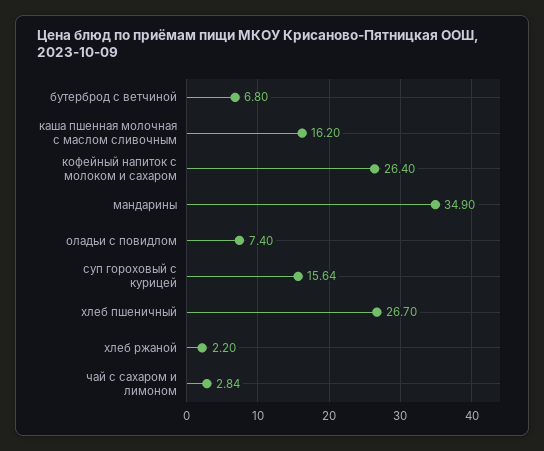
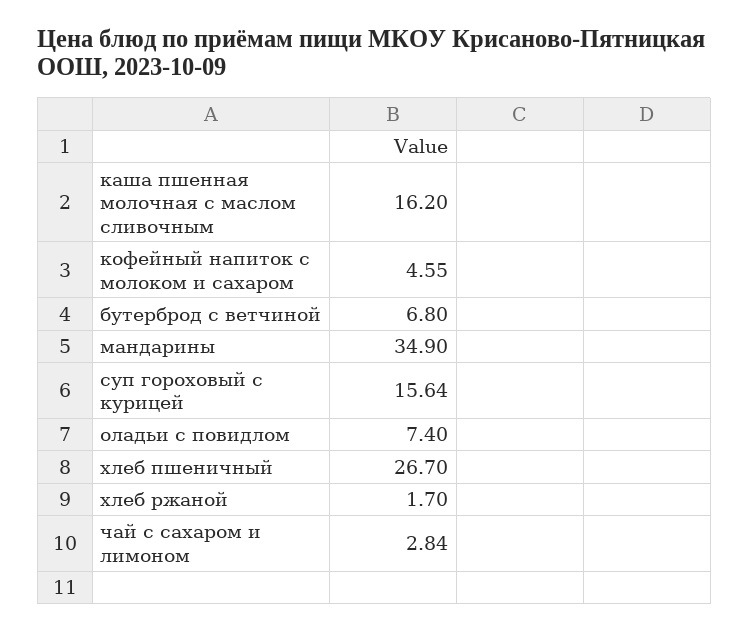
  {
    "бутерброд с ветчиной": 6.8,
    "каша пшенная молочная с маслом сливочным": 16.2,
-   "кофейный напиток с молоком и сахаром": 26.4,
+   "кофейный напиток с молоком и сахаром": 4.55,
    "мандарины": 34.9,
    "оладьи с повидлом": 7.4,
    "суп гороховый с курицей": 15.64,
    "хлеб пшеничный": 26.7,
-   "хлеб ржаной": 2.2,
+   "хлеб ржаной": 1.7,
    "чай с сахаром и лимоном": 2.84
  }

